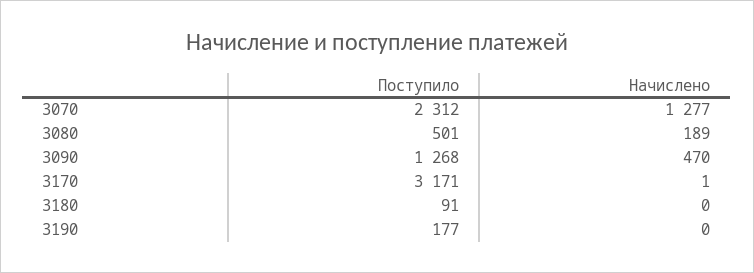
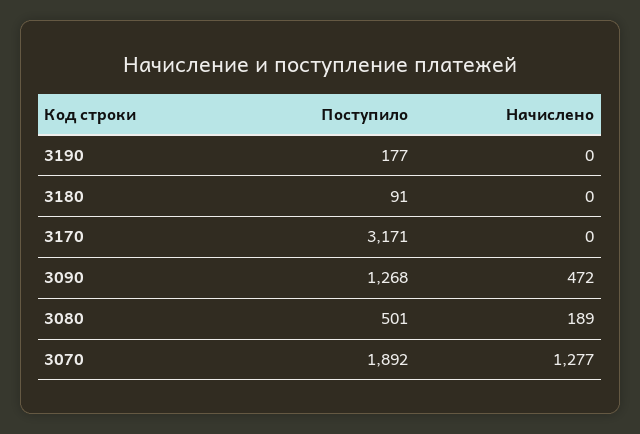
  {
    "Поступило": {
-     "3070": 2312,
+     "3070": 1892,
      "3080": 501,
      "3090": 1268,
      "3170": 3171,
      "3180": 91,
      "3190": 177
    },
    "Начислено": {
      "3070": 1277,
      "3080": 189,
-     "3090": 470,
+     "3090": 472,
-     "3170": 1,
+     "3170": 0,
      "3180": 0,
      "3190": 0
    }
  }

